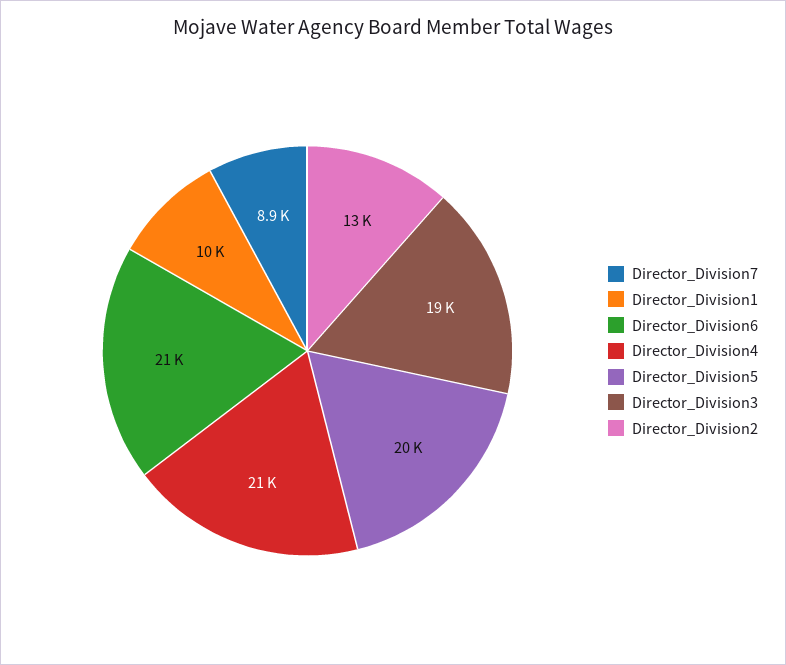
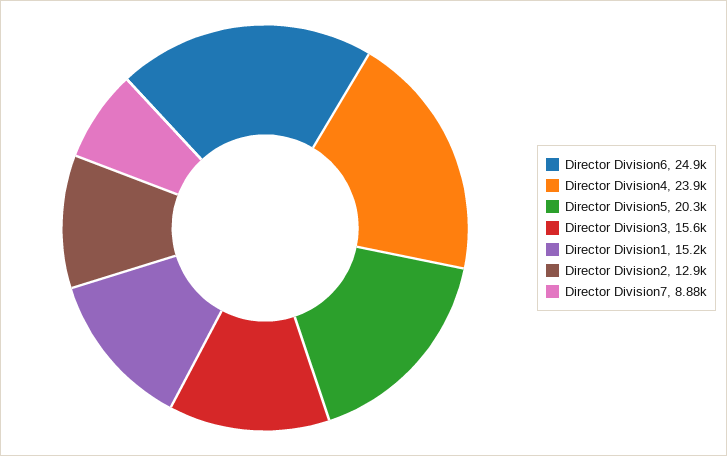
  {
    "Director_Division7": 8880,
-   "Director_Division1": 10000,
+   "Director_Division1": 15200,
-   "Director_Division6": 21000,
+   "Director_Division6": 24900,
-   "Director_Division4": 21000,
+   "Director_Division4": 23900,
    "Director_Division5": 20300,
-   "Director_Division3": 19000,
+   "Director_Division3": 15600,
    "Director_Division2": 12900
  }

